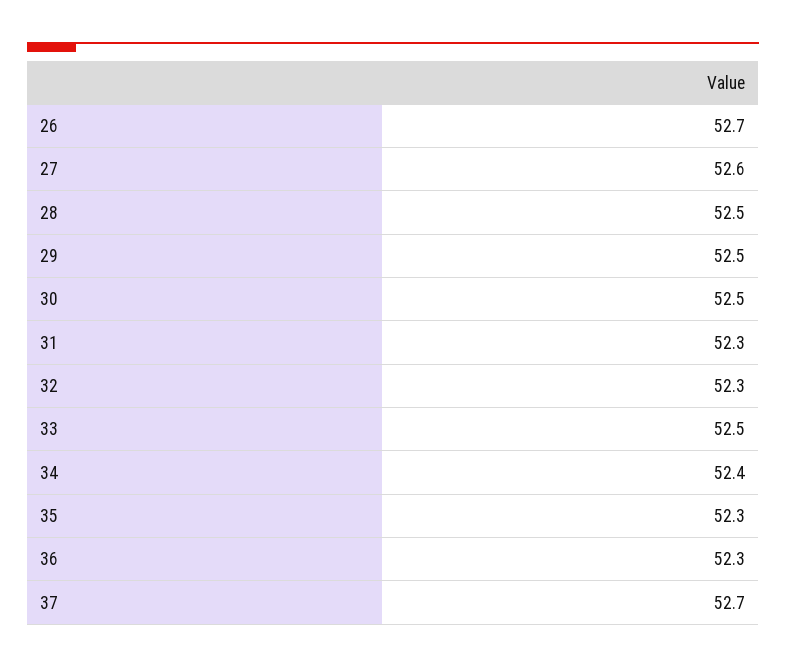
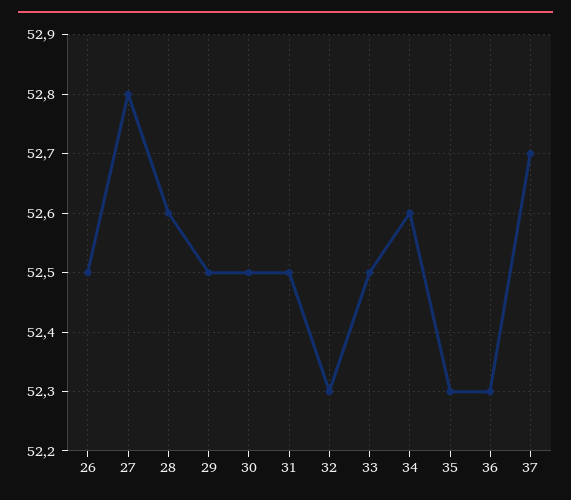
  {
-   "26": 52.7,
+   "26": 52.5,
-   "27": 52.6,
+   "27": 52.8,
-   "28": 52.5,
+   "28": 52.6,
    "29": 52.5,
    "30": 52.5,
-   "31": 52.3,
+   "31": 52.5,
    "32": 52.3,
    "33": 52.5,
-   "34": 52.4,
+   "34": 52.6,
    "35": 52.3,
    "36": 52.3,
    "37": 52.7
  }

